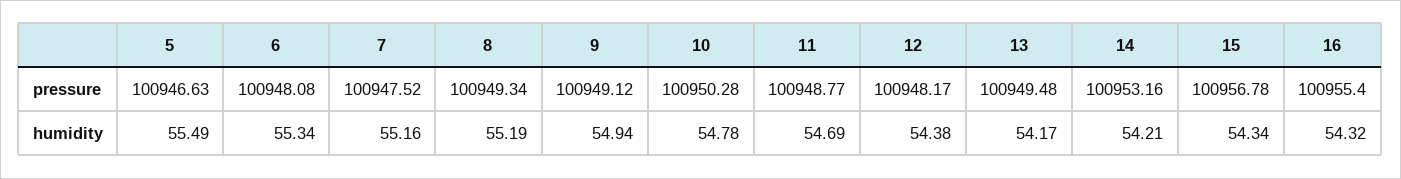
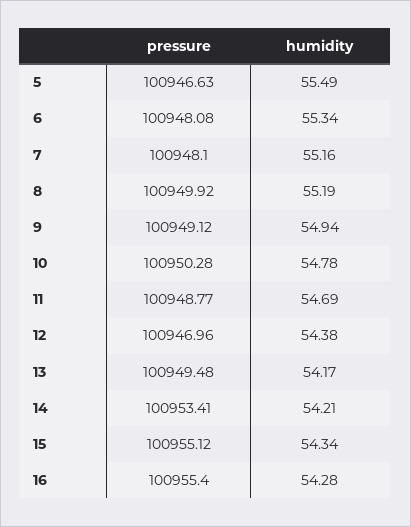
  {
    "5": {
      "pressure": 100946.63,
      "humidity": 55.49
    },
    "6": {
      "pressure": 100948.08,
      "humidity": 55.34
    },
    "7": {
-     "pressure": 100947.52,
+     "pressure": 100948.1,
      "humidity": 55.16
    },
    "8": {
-     "pressure": 100949.34,
+     "pressure": 100949.92,
      "humidity": 55.19
    },
    "9": {
      "pressure": 100949.12,
      "humidity": 54.94
    },
    "10": {
      "pressure": 100950.28,
      "humidity": 54.78
    },
    "11": {
      "pressure": 100948.77,
      "humidity": 54.69
    },
    "12": {
-     "pressure": 100948.17,
+     "pressure": 100946.96,
      "humidity": 54.38
    },
    "13": {
      "pressure": 100949.48,
      "humidity": 54.17
    },
    "14": {
-     "pressure": 100953.16,
+     "pressure": 100953.41,
      "humidity": 54.21
    },
    "15": {
-     "pressure": 100956.78,
+     "pressure": 100955.12,
      "humidity": 54.34
    },
    "16": {
      "pressure": 100955.4,
-     "humidity": 54.32
+     "humidity": 54.28
    }
  }

